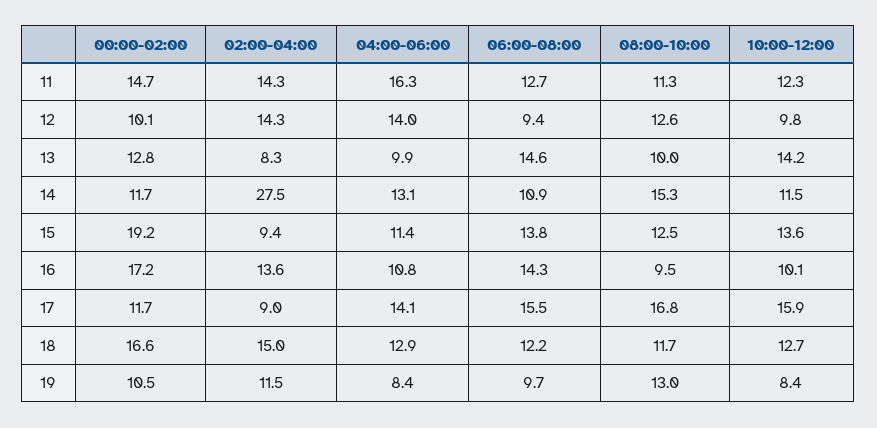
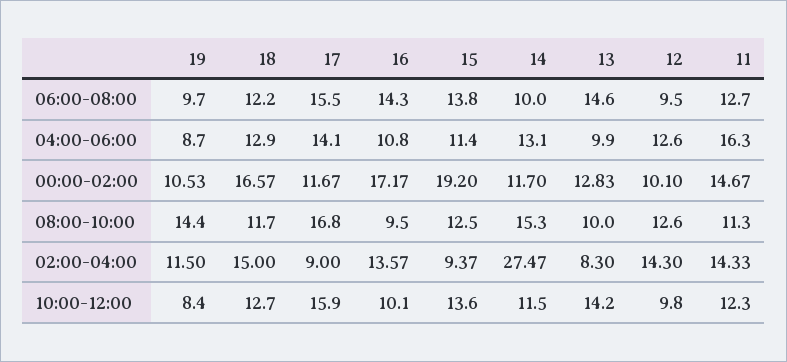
  {
    "00:00-02:00": {
      "11": 14.67,
      "12": 10.1,
      "13": 12.83,
      "14": 11.7,
      "15": 19.2,
      "16": 17.17,
      "17": 11.67,
      "18": 16.57,
      "19": 10.53
    },
    "02:00-04:00": {
      "11": 14.33,
      "12": 14.3,
      "13": 8.3,
      "14": 27.47,
      "15": 9.37,
      "16": 13.57,
      "17": 9,
      "18": 15,
      "19": 11.5
    },
    "04:00-06:00": {
      "11": 16.3,
-     "12": 14,
+     "12": 12.6,
      "13": 9.9,
      "14": 13.1,
      "15": 11.4,
      "16": 10.8,
      "17": 14.1,
      "18": 12.9,
-     "19": 8.4
+     "19": 8.7
    },
    "06:00-08:00": {
      "11": 12.7,
-     "12": 9.4,
+     "12": 9.5,
      "13": 14.6,
-     "14": 10.9,
+     "14": 10,
      "15": 13.8,
      "16": 14.3,
      "17": 15.5,
      "18": 12.2,
      "19": 9.7
    },
    "08:00-10:00": {
      "11": 11.3,
      "12": 12.6,
      "13": 10,
      "14": 15.3,
      "15": 12.5,
      "16": 9.5,
      "17": 16.8,
      "18": 11.7,
-     "19": 13
+     "19": 14.4
    },
    "10:00-12:00": {
      "11": 12.3,
      "12": 9.8,
      "13": 14.2,
      "14": 11.5,
      "15": 13.6,
      "16": 10.1,
      "17": 15.9,
      "18": 12.7,
      "19": 8.4
    }
  }

